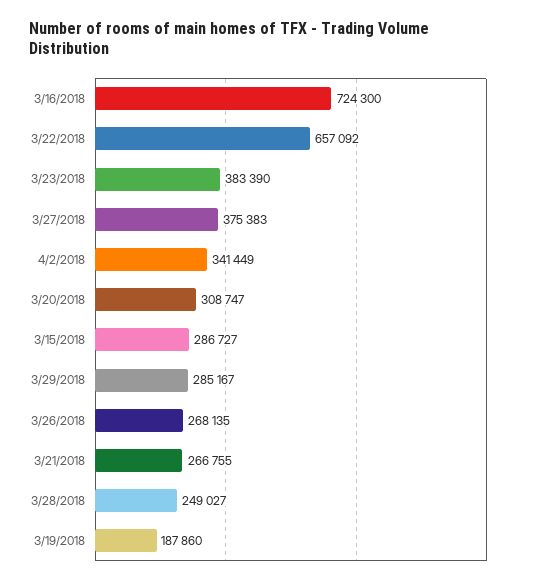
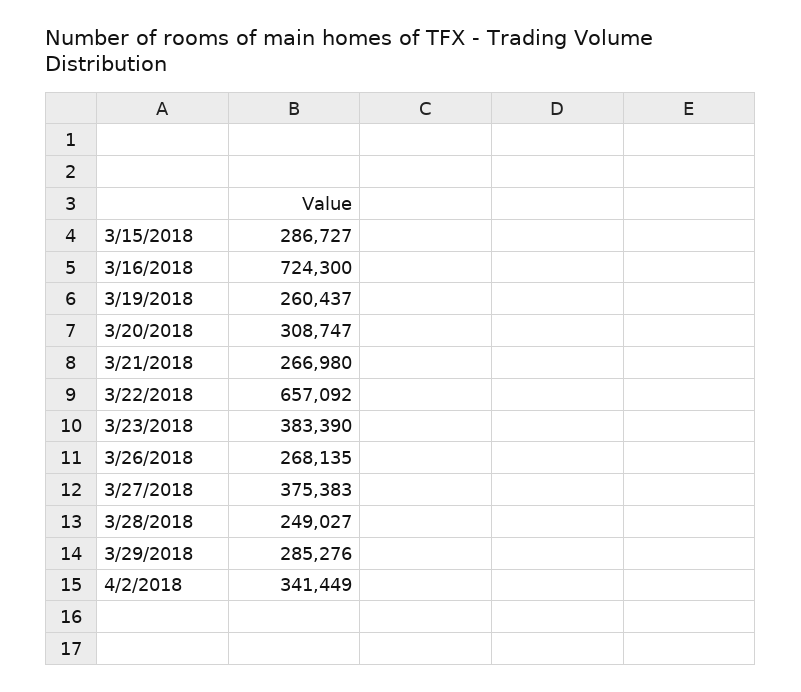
  {
    "3/16/2018": 724300,
    "3/22/2018": 657092,
    "3/23/2018": 383390,
    "3/27/2018": 375383,
    "4/2/2018": 341449,
    "3/20/2018": 308747,
    "3/15/2018": 286727,
-   "3/29/2018": 285167,
+   "3/29/2018": 285276,
    "3/26/2018": 268135,
-   "3/21/2018": 266755,
+   "3/21/2018": 266980,
    "3/28/2018": 249027,
-   "3/19/2018": 187860
+   "3/19/2018": 260437
  }

